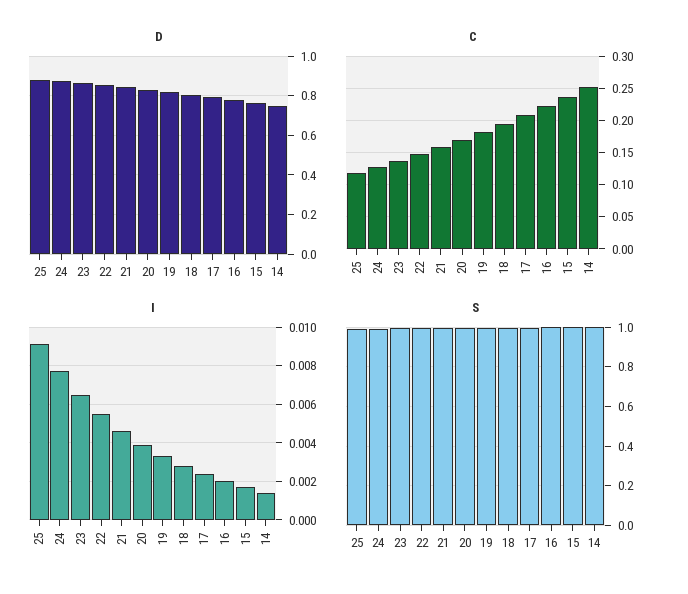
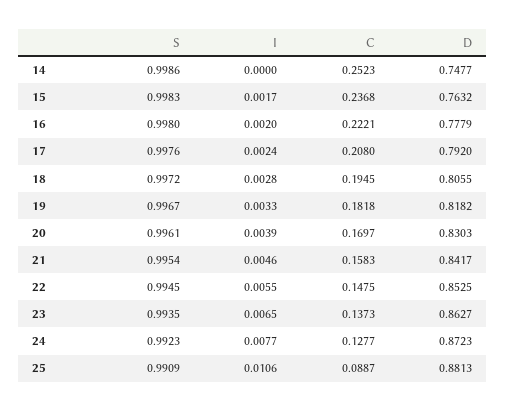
  {
    "D": {
      "25": 0.8813,
      "24": 0.8723,
      "23": 0.8627,
      "22": 0.8525,
      "21": 0.8417,
      "20": 0.8303,
      "19": 0.8182,
      "18": 0.8055,
      "17": 0.792,
      "16": 0.7779,
      "15": 0.7632,
      "14": 0.7477
    },
    "C": {
-     "25": 0.12,
+     "25": 0.0887,
      "24": 0.1277,
      "23": 0.1373,
      "22": 0.1475,
      "21": 0.1583,
      "20": 0.1697,
      "19": 0.1818,
      "18": 0.1945,
      "17": 0.208,
      "16": 0.2221,
      "15": 0.2368,
      "14": 0.2523
    },
    "I": {
-     "25": 0.009,
+     "25": 0.0106,
      "24": 0.0077,
      "23": 0.0065,
      "22": 0.0055,
      "21": 0.0046,
      "20": 0.0039,
      "19": 0.0033,
      "18": 0.0028,
      "17": 0.0024,
      "16": 0.002,
      "15": 0.0017,
-     "14": 0.0015
+     "14": 0
    },
    "S": {
      "25": 0.9909,
      "24": 0.9923,
      "23": 0.9935,
      "22": 0.9945,
      "21": 0.9954,
      "20": 0.9961,
      "19": 0.9967,
      "18": 0.9972,
      "17": 0.9976,
      "16": 0.998,
      "15": 0.9983,
      "14": 0.9986
    }
  }

